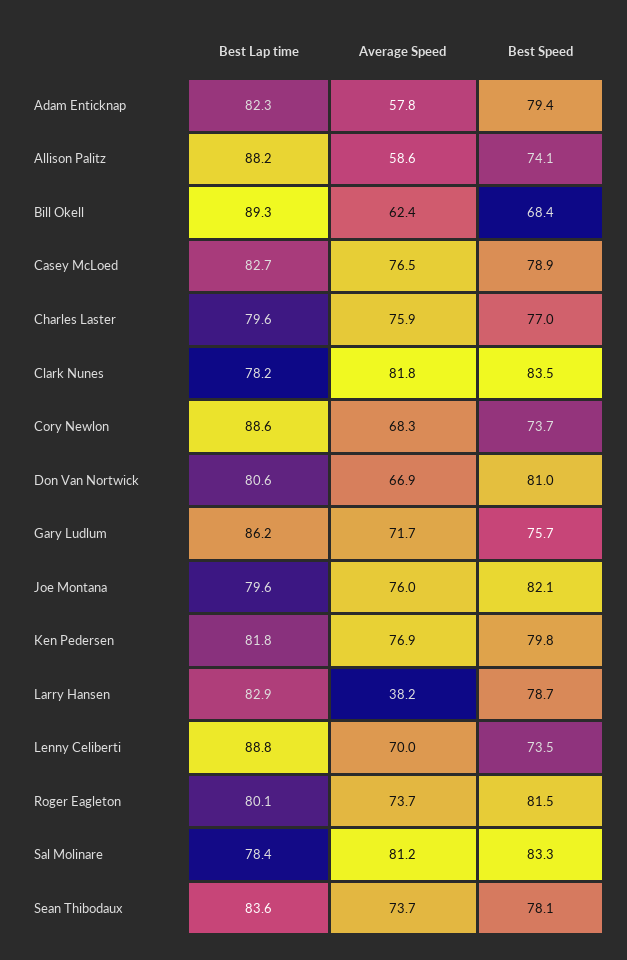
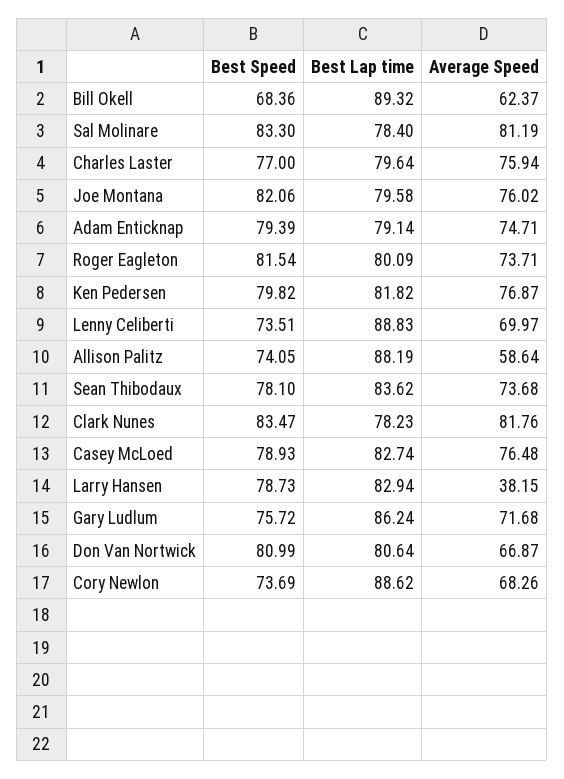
  {
    "Best Lap time": {
-     "Adam Enticknap": 82.3,
+     "Adam Enticknap": 79.14,
      "Allison Palitz": 88.19,
      "Bill Okell": 89.32,
      "Casey McLoed": 82.74,
      "Charles Laster": 79.64,
      "Clark Nunes": 78.23,
      "Cory Newlon": 88.62,
      "Don Van Nortwick": 80.64,
      "Gary Ludlum": 86.24,
      "Joe Montana": 79.58,
      "Ken Pedersen": 81.82,
      "Larry Hansen": 82.94,
      "Lenny Celiberti": 88.83,
      "Roger Eagleton": 80.09,
      "Sal Molinare": 78.4,
      "Sean Thibodaux": 83.62
    },
    "Average Speed": {
-     "Adam Enticknap": 57.8,
+     "Adam Enticknap": 74.71,
      "Allison Palitz": 58.64,
      "Bill Okell": 62.37,
      "Casey McLoed": 76.48,
      "Charles Laster": 75.94,
      "Clark Nunes": 81.76,
      "Cory Newlon": 68.26,
      "Don Van Nortwick": 66.87,
      "Gary Ludlum": 71.68,
      "Joe Montana": 76.02,
      "Ken Pedersen": 76.87,
      "Larry Hansen": 38.15,
      "Lenny Celiberti": 69.97,
      "Roger Eagleton": 73.71,
      "Sal Molinare": 81.19,
      "Sean Thibodaux": 73.68
    },
    "Best Speed": {
      "Adam Enticknap": 79.39,
      "Allison Palitz": 74.05,
      "Bill Okell": 68.36,
      "Casey McLoed": 78.93,
      "Charles Laster": 77,
      "Clark Nunes": 83.47,
      "Cory Newlon": 73.69,
      "Don Van Nortwick": 80.99,
      "Gary Ludlum": 75.72,
      "Joe Montana": 82.06,
      "Ken Pedersen": 79.82,
      "Larry Hansen": 78.73,
      "Lenny Celiberti": 73.51,
      "Roger Eagleton": 81.54,
      "Sal Molinare": 83.3,
      "Sean Thibodaux": 78.1
    }
  }

